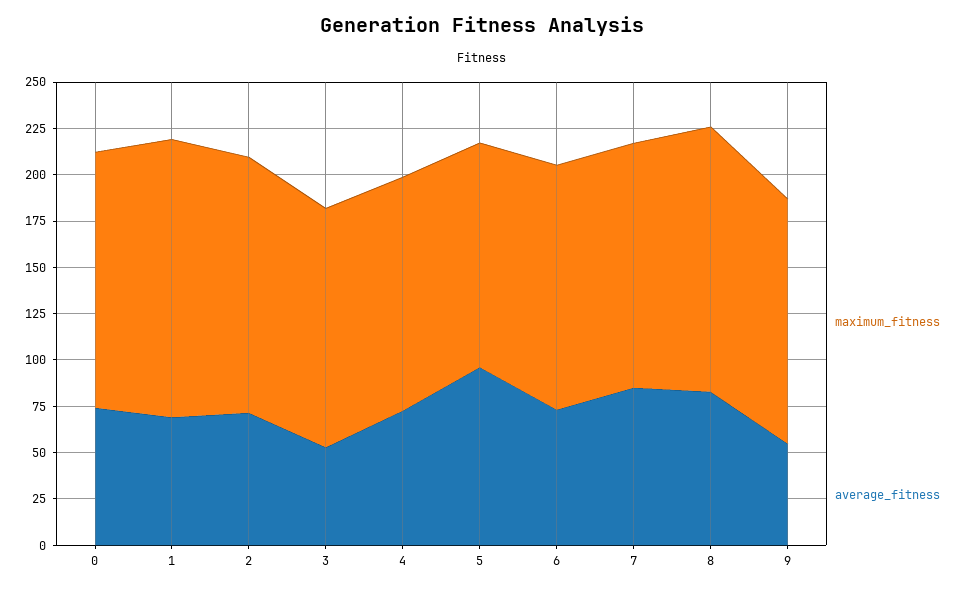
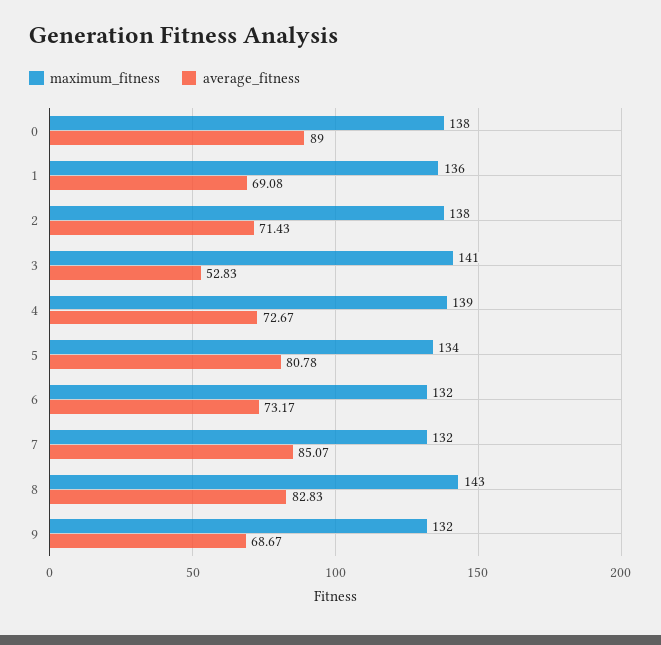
  {
    "maximum_fitness": {
      "0": 138,
-     "1": 150,
+     "1": 136,
      "2": 138,
-     "3": 130,
+     "3": 141,
-     "4": 125,
+     "4": 139,
-     "5": 120,
+     "5": 134,
      "6": 132,
      "7": 132,
      "8": 143,
      "9": 132
    },
    "average_fitness": {
-     "0": 75,
+     "0": 89,
      "1": 69.08,
      "2": 71.43,
      "3": 52.83,
      "4": 72.67,
-     "5": 95,
+     "5": 80.78,
      "6": 73.17,
      "7": 85.07,
      "8": 82.83,
-     "9": 55
+     "9": 68.67
    }
  }

